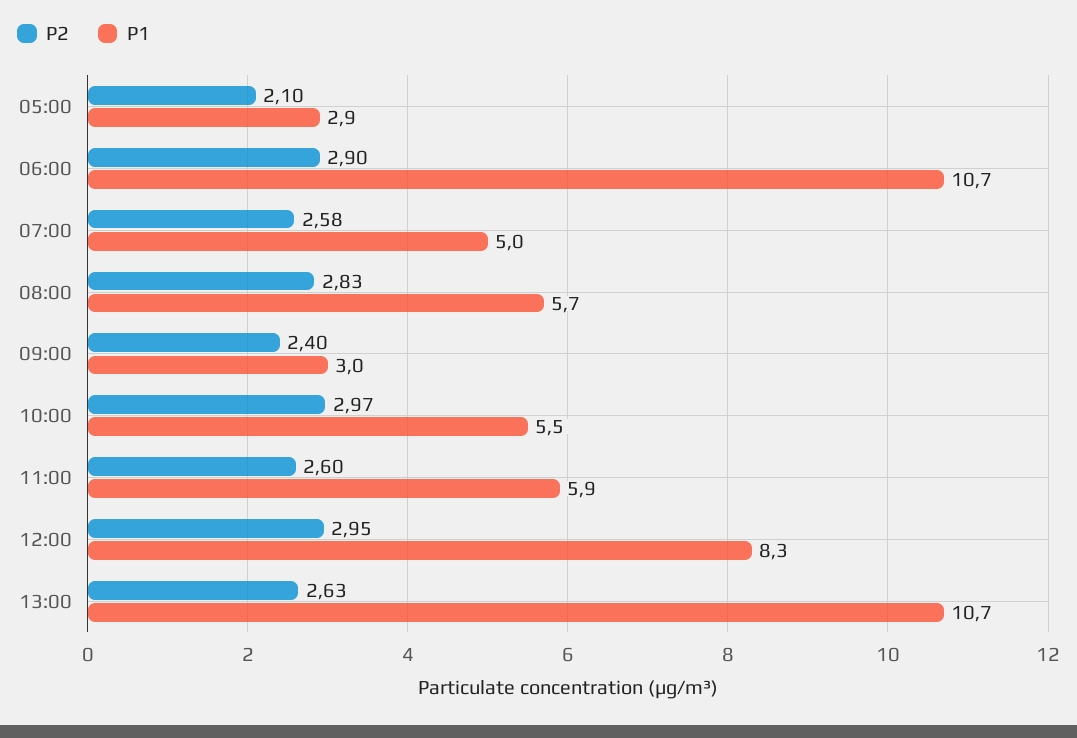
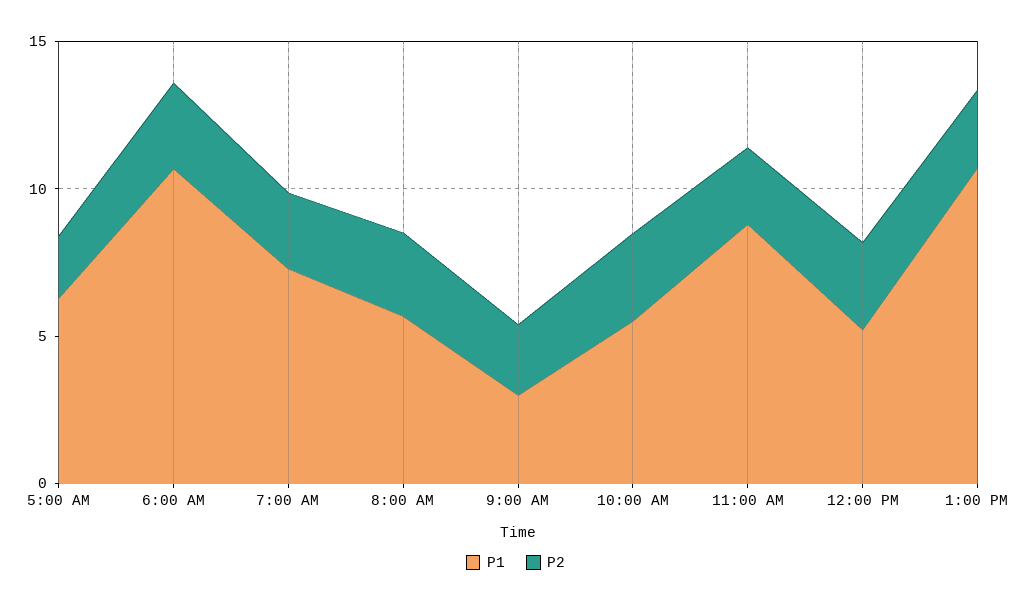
  {
    "P2": {
      "05:00": 2.1,
      "06:00": 2.9,
      "07:00": 2.58,
      "08:00": 2.83,
      "09:00": 2.4,
      "10:00": 2.97,
      "11:00": 2.6,
      "12:00": 2.95,
      "13:00": 2.63
    },
    "P1": {
-     "05:00": 2.9,
+     "05:00": 6,
      "06:00": 10.7,
-     "07:00": 5,
+     "07:00": 7,
      "08:00": 5.7,
      "09:00": 3,
      "10:00": 5.5,
-     "11:00": 5.9,
+     "11:00": 9,
-     "12:00": 8.3,
+     "12:00": 5,
      "13:00": 10.7
    }
  }

